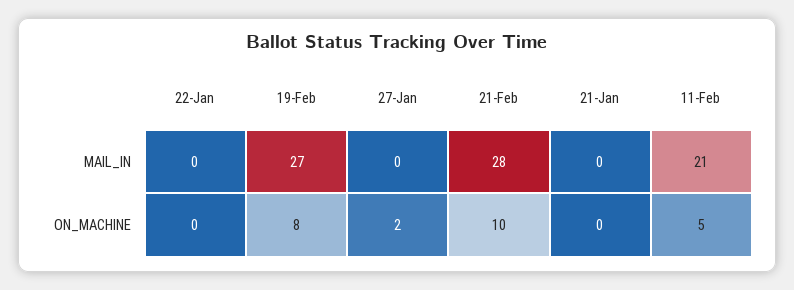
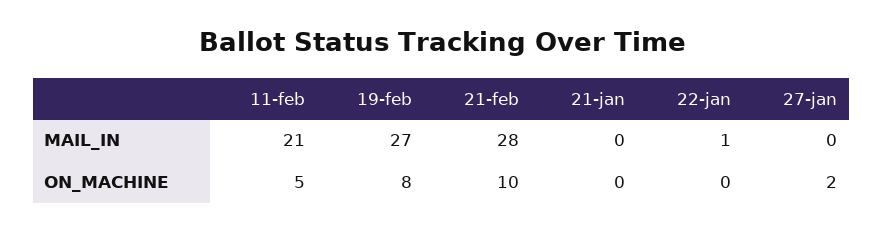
  {
    "22-Jan": {
-     "MAIL_IN": 0,
+     "MAIL_IN": 1,
      "ON_MACHINE": 0
    },
    "19-Feb": {
      "MAIL_IN": 27,
      "ON_MACHINE": 8
    },
    "27-Jan": {
      "MAIL_IN": 0,
      "ON_MACHINE": 2
    },
    "21-Feb": {
      "MAIL_IN": 28,
      "ON_MACHINE": 10
    },
    "21-Jan": {
      "MAIL_IN": 0,
      "ON_MACHINE": 0
    },
    "11-Feb": {
      "MAIL_IN": 21,
      "ON_MACHINE": 5
    }
  }

